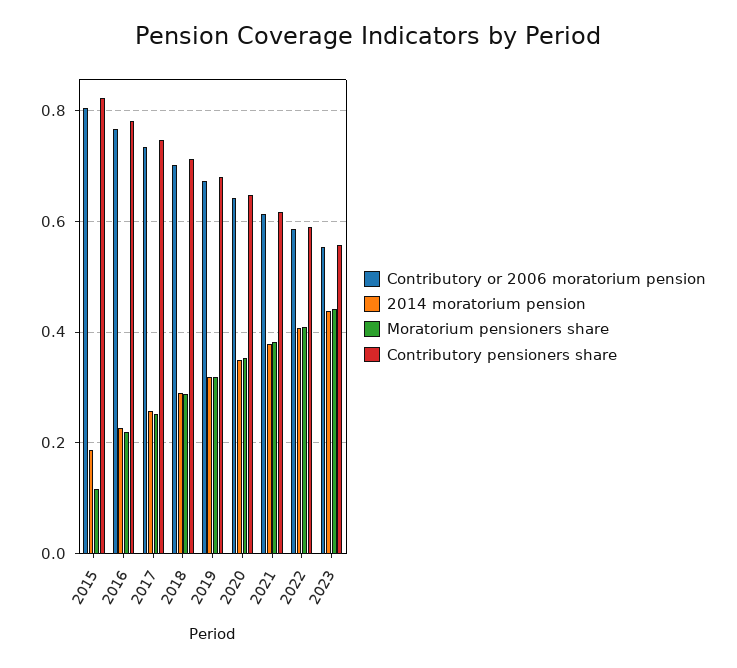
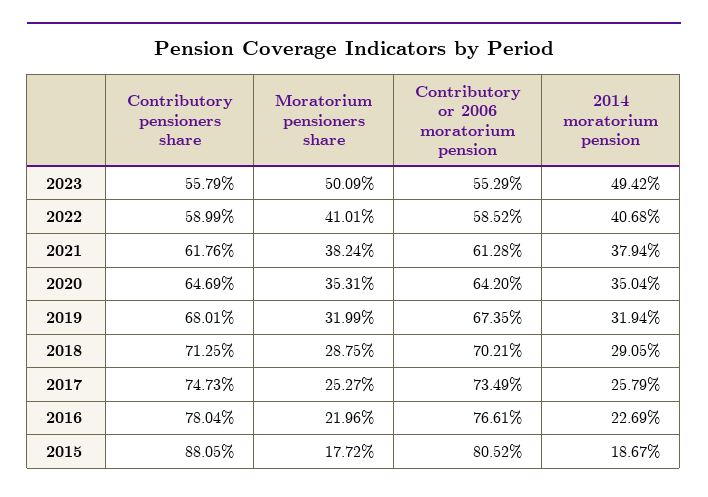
  {
    "Contributory or 2006 moratorium pension": {
      "2015": 0.8052,
      "2016": 0.7661,
      "2017": 0.7349,
      "2018": 0.7021,
      "2019": 0.6735,
      "2020": 0.642,
      "2021": 0.6128,
      "2022": 0.5852,
      "2023": 0.5529
    },
    "2014 moratorium pension": {
      "2015": 0.1867,
      "2016": 0.2269,
      "2017": 0.2579,
      "2018": 0.2905,
      "2019": 0.3194,
      "2020": 0.3504,
      "2021": 0.3794,
      "2022": 0.4068,
-     "2023": 0.44
+     "2023": 0.4942
    },
    "Moratorium pensioners share": {
-     "2015": 0.12,
+     "2015": 0.1772,
      "2016": 0.2196,
      "2017": 0.2527,
      "2018": 0.2875,
      "2019": 0.3199,
      "2020": 0.3531,
      "2021": 0.3824,
      "2022": 0.4101,
-     "2023": 0.44
+     "2023": 0.5009
    },
    "Contributory pensioners share": {
-     "2015": 0.82,
+     "2015": 0.8805,
      "2016": 0.7804,
      "2017": 0.7473,
      "2018": 0.7125,
      "2019": 0.6801,
      "2020": 0.6469,
      "2021": 0.6176,
      "2022": 0.5899,
      "2023": 0.5579
    }
  }

